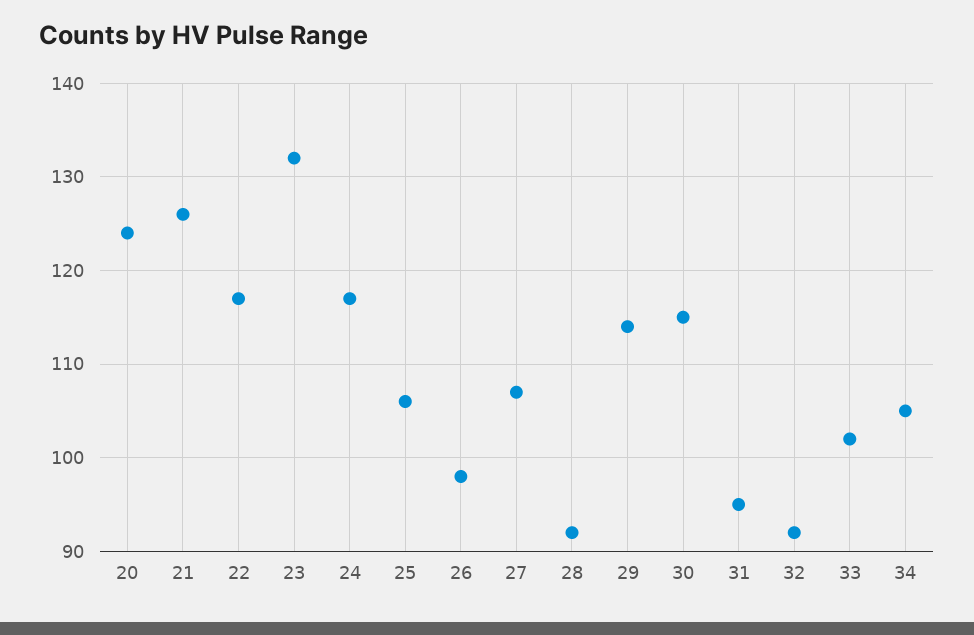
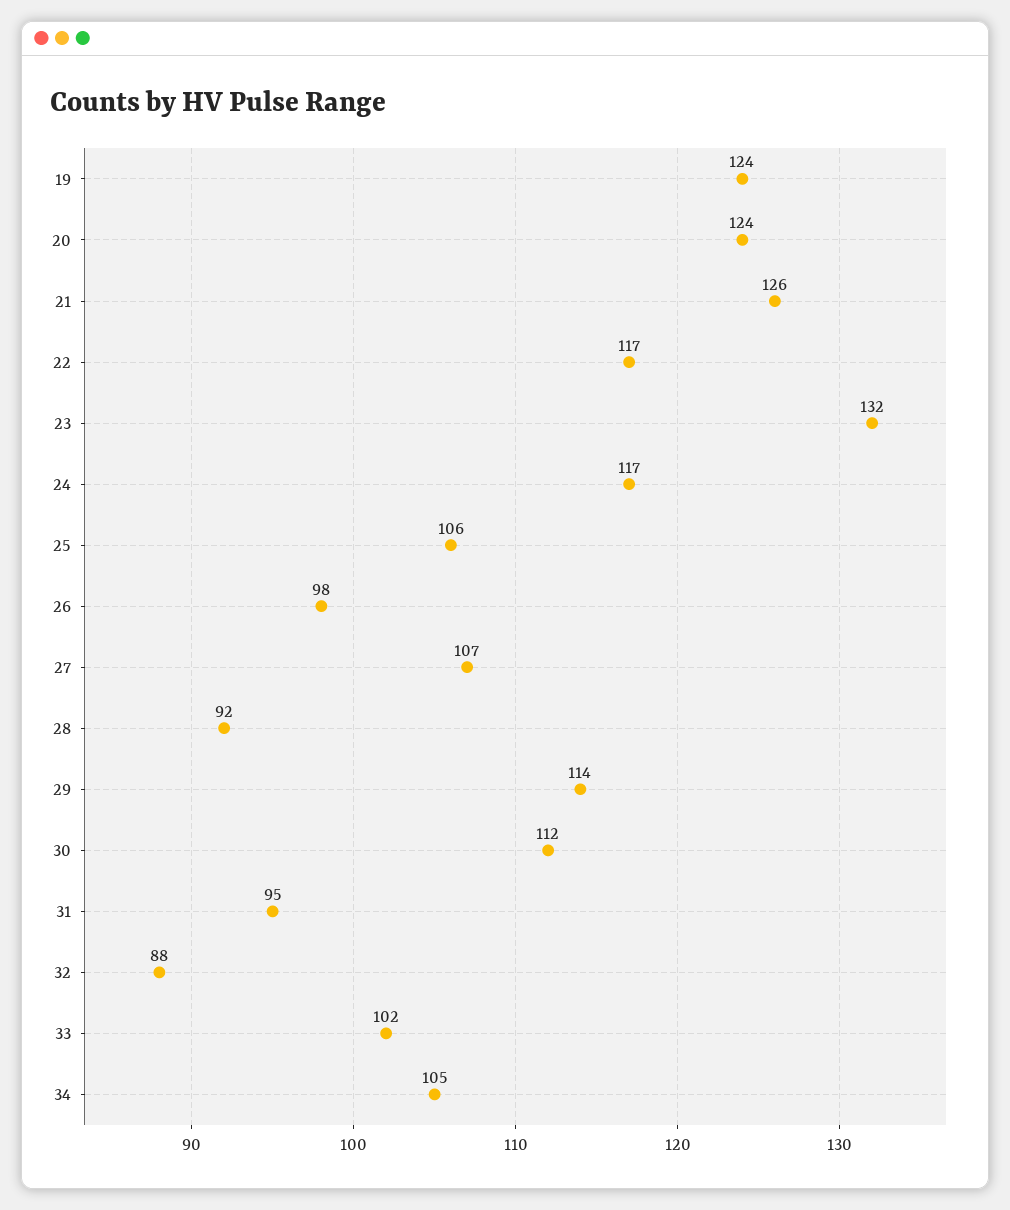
  {
    "20": 124,
    "21": 126,
    "22": 117,
    "23": 132,
    "24": 117,
    "25": 106,
    "26": 98,
    "27": 107,
    "28": 92,
    "29": 114,
-   "30": 115,
+   "30": 112,
    "31": 95,
-   "32": 92,
+   "32": 88,
    "33": 102,
-   "34": 105
+   "34": 105,
+   "19": 124
  }

